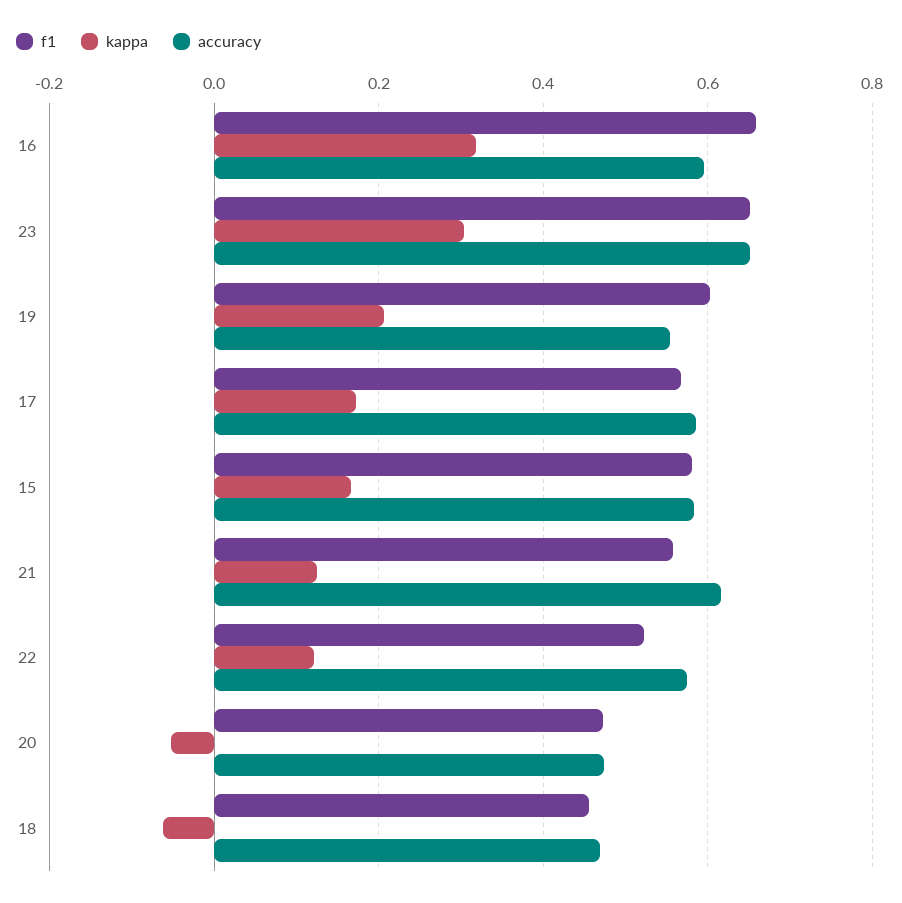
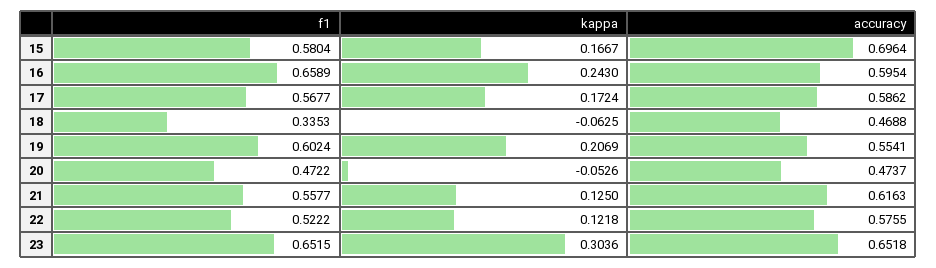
  {
    "f1": {
      "16": 0.6589,
      "23": 0.6515,
      "19": 0.6024,
      "17": 0.5677,
      "15": 0.5804,
      "21": 0.5577,
      "22": 0.5222,
      "20": 0.4722,
-     "18": 0.46
+     "18": 0.3353
    },
    "kappa": {
-     "16": 0.32,
+     "16": 0.243,
      "23": 0.3036,
      "19": 0.2069,
      "17": 0.1724,
      "15": 0.1667,
      "21": 0.125,
      "22": 0.1218,
      "20": -0.0526,
      "18": -0.0625
    },
    "accuracy": {
      "16": 0.5954,
      "23": 0.6518,
      "19": 0.5541,
      "17": 0.5862,
-     "15": 0.58,
+     "15": 0.6964,
      "21": 0.6163,
      "22": 0.5755,
      "20": 0.4737,
      "18": 0.4688
    }
  }

